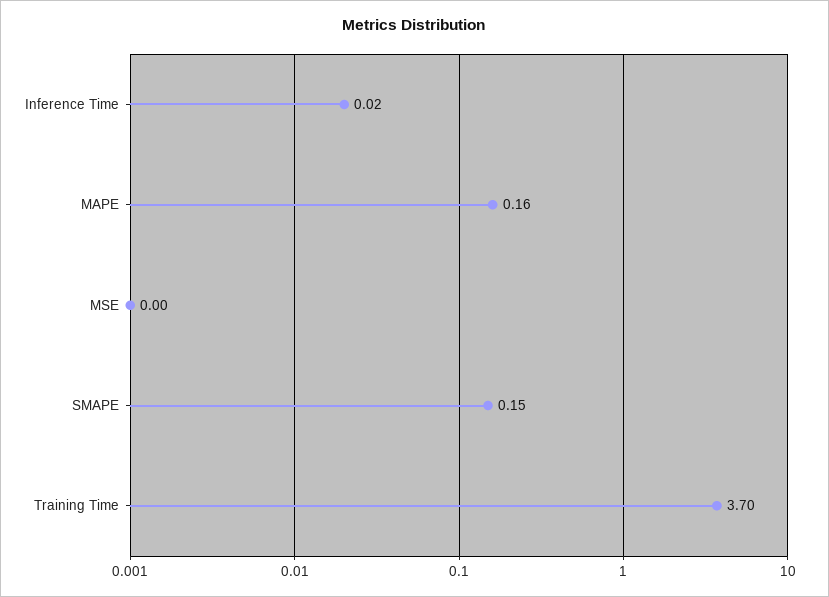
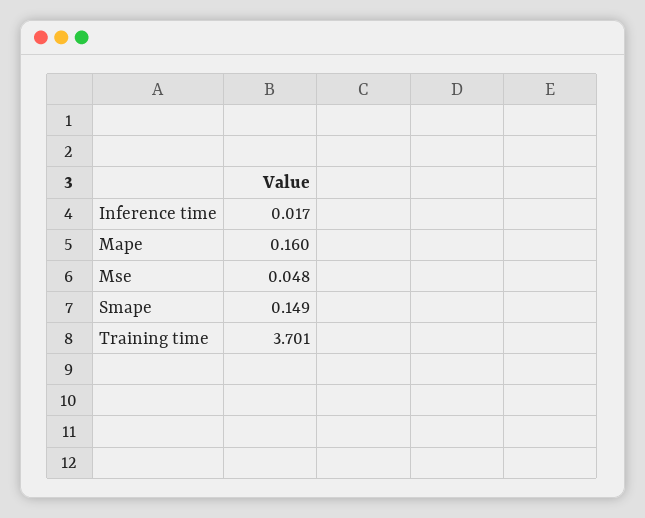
  {
    "Inference Time": 0.017,
    "MAPE": 0.16,
-   "MSE": 0,
+   "MSE": 0.048,
    "SMAPE": 0.149,
    "Training Time": 3.701
  }

